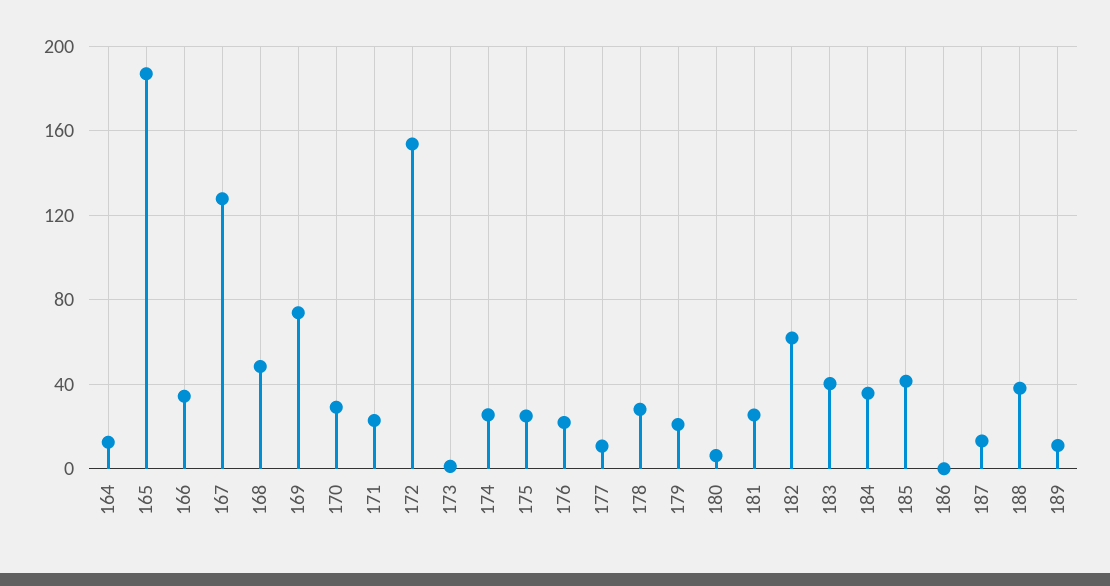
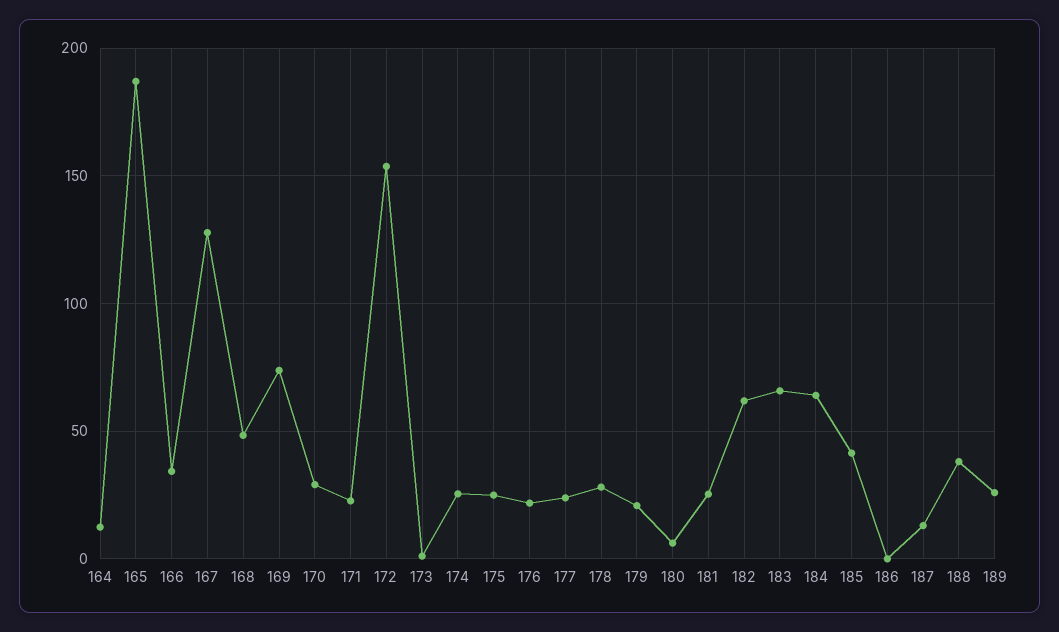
  {
    "164": 15,
    "165": 185,
    "166": 35,
    "167": 130,
    "168": 50,
    "169": 75,
    "170": 30,
    "171": 25,
    "172": 155,
    "173": 0,
    "174": 25,
    "175": 25,
    "176": 20,
-   "177": 10,
+   "177": 25,
    "178": 30,
    "179": 20,
    "180": 5,
    "181": 25,
    "182": 60,
-   "183": 40,
+   "183": 65,
-   "184": 35,
+   "184": 65,
    "185": 40,
    "186": 0,
    "187": 15,
    "188": 40,
-   "189": 10
+   "189": 25
  }

